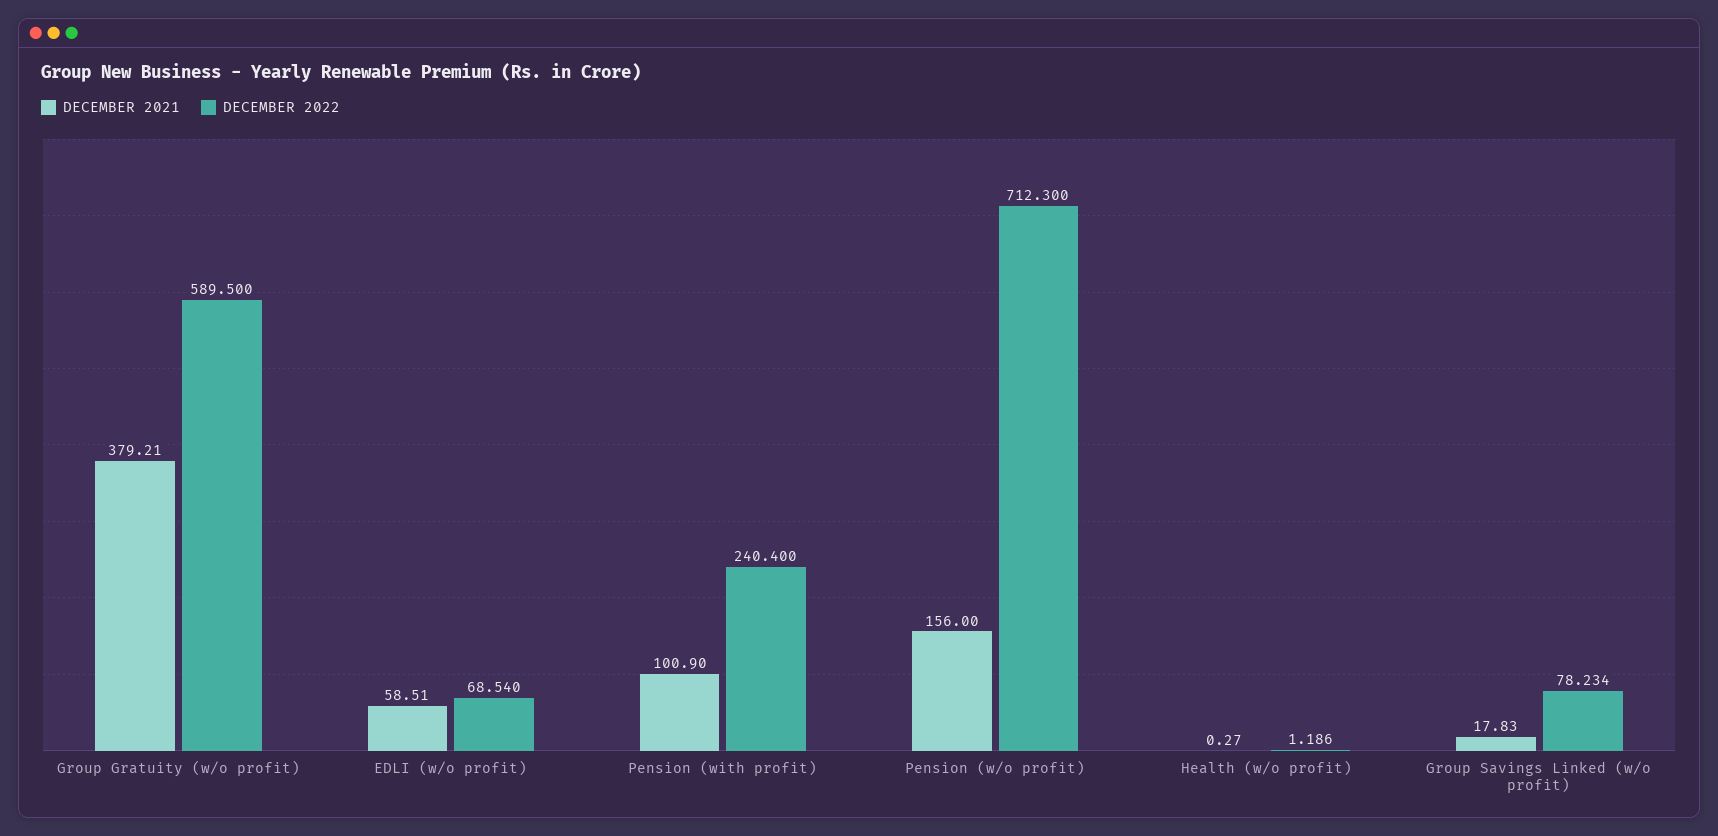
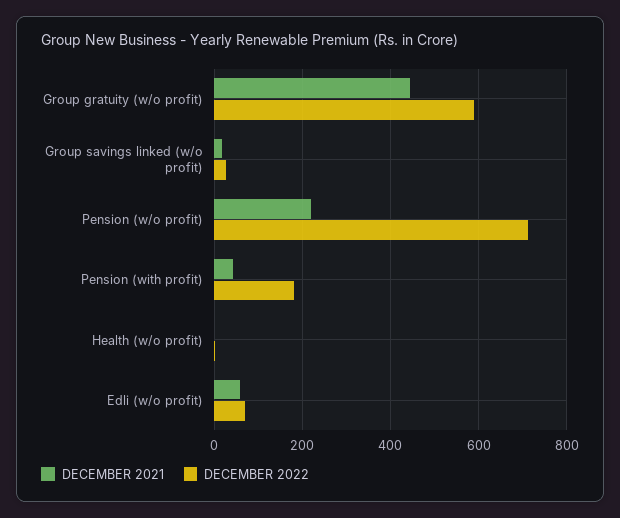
  {
    "DECEMBER 2021": {
-     "Group Gratuity (w/o profit)": 379.21,
+     "Group Gratuity (w/o profit)": 440,
      "EDLI (w/o profit)": 58.51,
-     "Pension (with profit)": 100.9,
+     "Pension (with profit)": 40,
-     "Pension (w/o profit)": 156,
+     "Pension (w/o profit)": 220,
      "Health (w/o profit)": 0.27,
      "Group Savings Linked (w/o profit)": 17.83
    },
    "DECEMBER 2022": {
      "Group Gratuity (w/o profit)": 589.5,
      "EDLI (w/o profit)": 68.54,
-     "Pension (with profit)": 240.4,
+     "Pension (with profit)": 180,
      "Pension (w/o profit)": 712.3,
      "Health (w/o profit)": 1.186,
-     "Group Savings Linked (w/o profit)": 78.234
+     "Group Savings Linked (w/o profit)": 20
    }
  }

